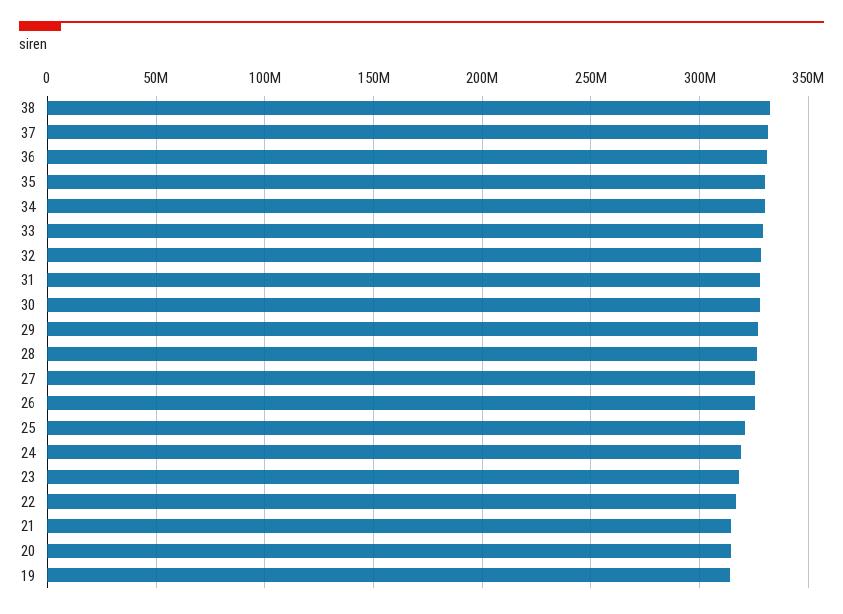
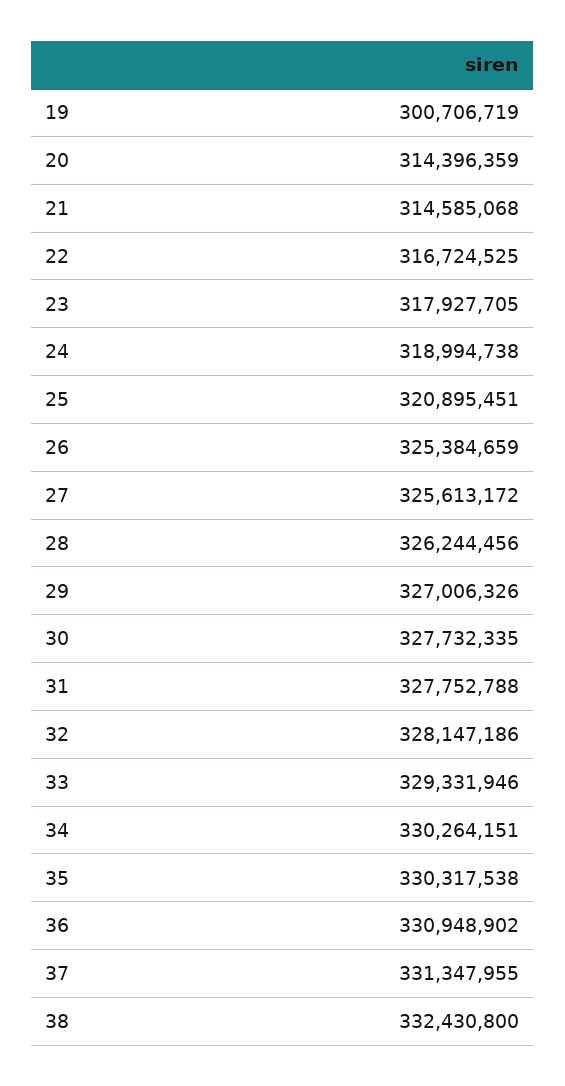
  {
    "38": 332430800,
    "37": 331347955,
    "36": 330948902,
    "35": 330317538,
    "34": 330264151,
    "33": 329331946,
    "32": 328147186,
    "31": 327752788,
    "30": 327732335,
    "29": 327006326,
    "28": 326244456,
    "27": 325613172,
    "26": 325384659,
    "25": 320895451,
    "24": 318994738,
    "23": 317927705,
    "22": 316724525,
    "21": 314585068,
    "20": 314396359,
-   "19": 315000000
+   "19": 300706719
  }

